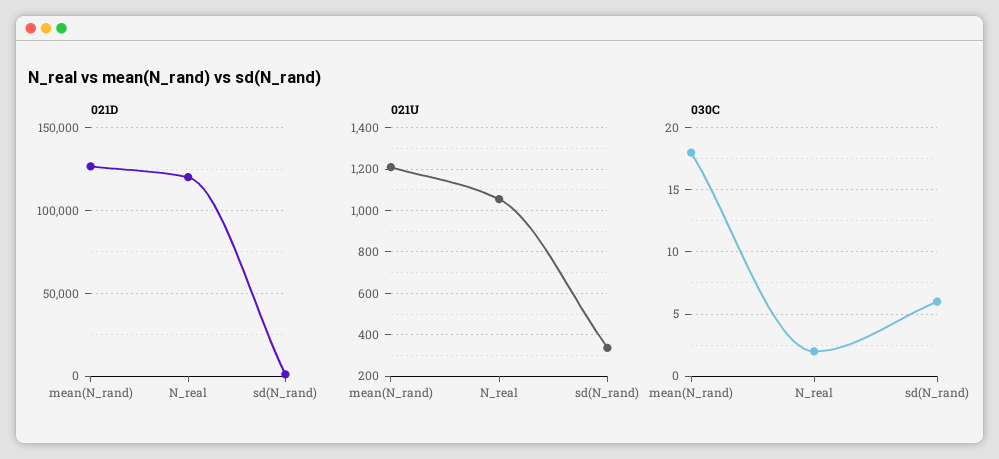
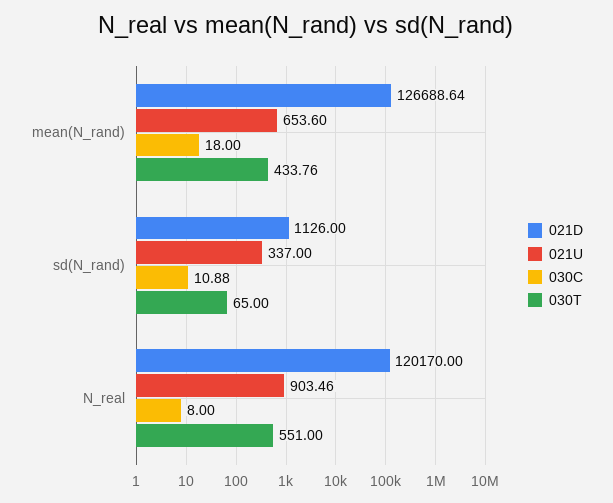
  {
    "021D": {
      "mean(N_rand)": 126688.64,
      "N_real": 120170,
      "sd(N_rand)": 1126
    },
    "021U": {
-     "mean(N_rand)": 1200,
+     "mean(N_rand)": 653.6,
-     "N_real": 1050,
+     "N_real": 903.46,
      "sd(N_rand)": 337
    },
    "030C": {
      "mean(N_rand)": 18,
-     "N_real": 2,
+     "N_real": 8,
-     "sd(N_rand)": 6
+     "sd(N_rand)": 10.88
-   }
+   },
+   "030T": {
+     "mean(N_rand)": 433.76,
+     "sd(N_rand)": 65,
+     "N_real": 551
+   }
  }

